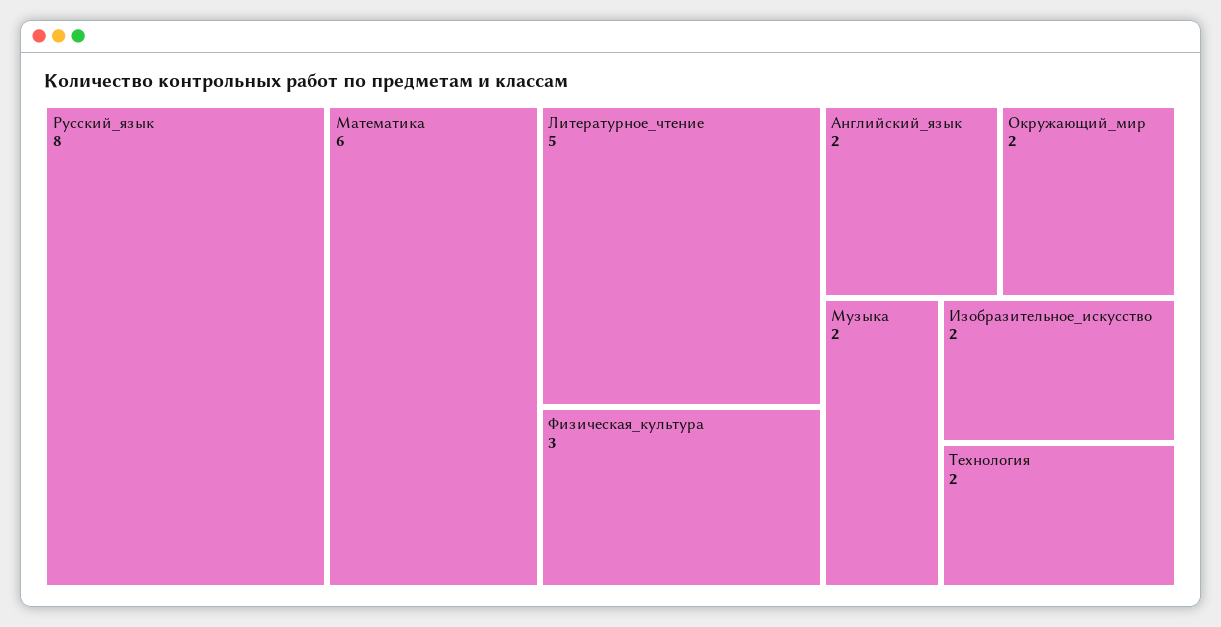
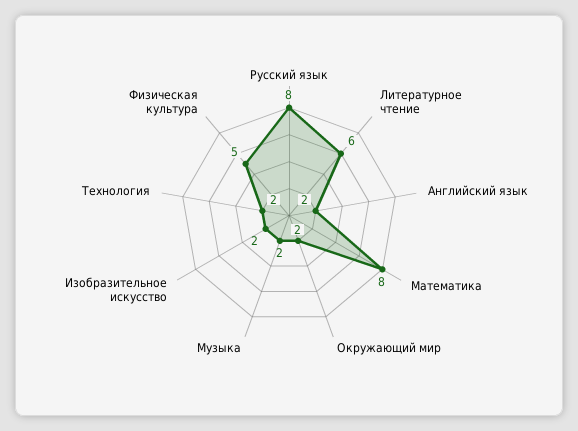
  {
    "Русский_язык": 8,
-   "Математика": 6,
+   "Математика": 8,
-   "Литературное_чтение": 5,
+   "Литературное_чтение": 6,
-   "Физическая_культура": 3,
+   "Физическая_культура": 5,
    "Английский_язык": 2,
    "Окружающий_мир": 2,
    "Музыка": 2,
    "Изобразительное_искусство": 2,
    "Технология": 2
  }

